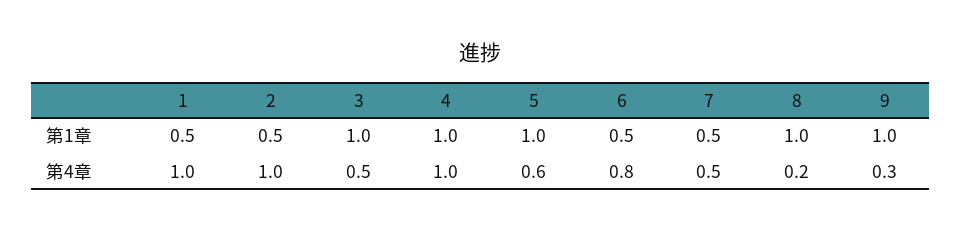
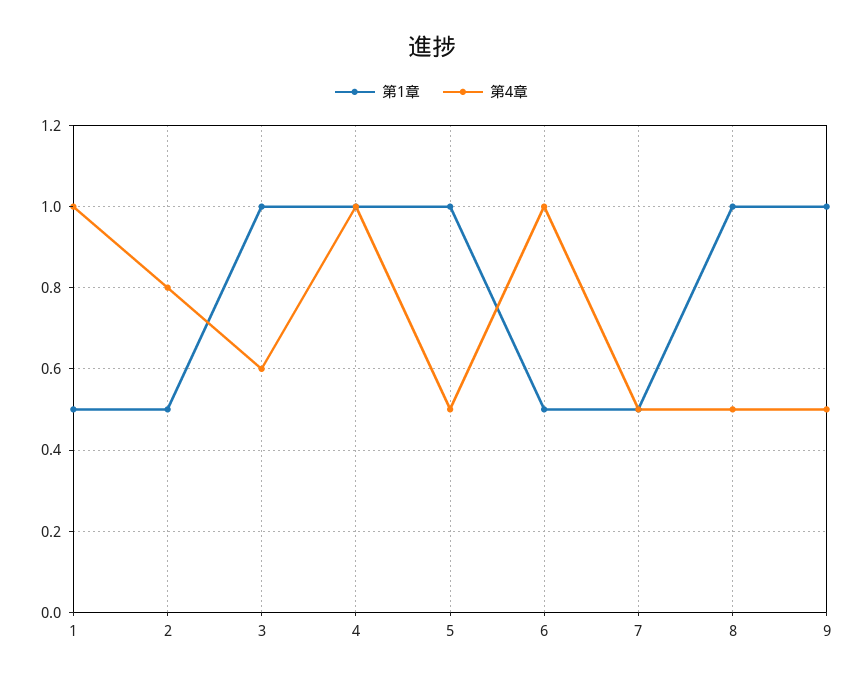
  {
    "第1章": {
      "1": 0.5,
      "2": 0.5,
      "3": 1,
      "4": 1,
      "5": 1,
      "6": 0.5,
      "7": 0.5,
      "8": 1,
      "9": 1
    },
    "第4章": {
      "1": 1,
-     "2": 1,
+     "2": 0.8,
-     "3": 0.5,
+     "3": 0.6,
      "4": 1,
-     "5": 0.6,
+     "5": 0.5,
-     "6": 0.8,
+     "6": 1,
      "7": 0.5,
-     "8": 0.2,
+     "8": 0.5,
-     "9": 0.3
+     "9": 0.5
    }
  }

